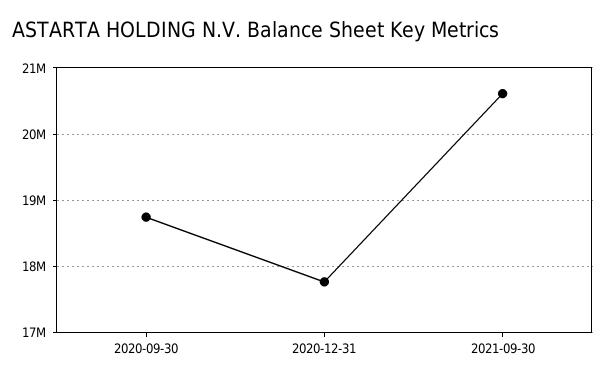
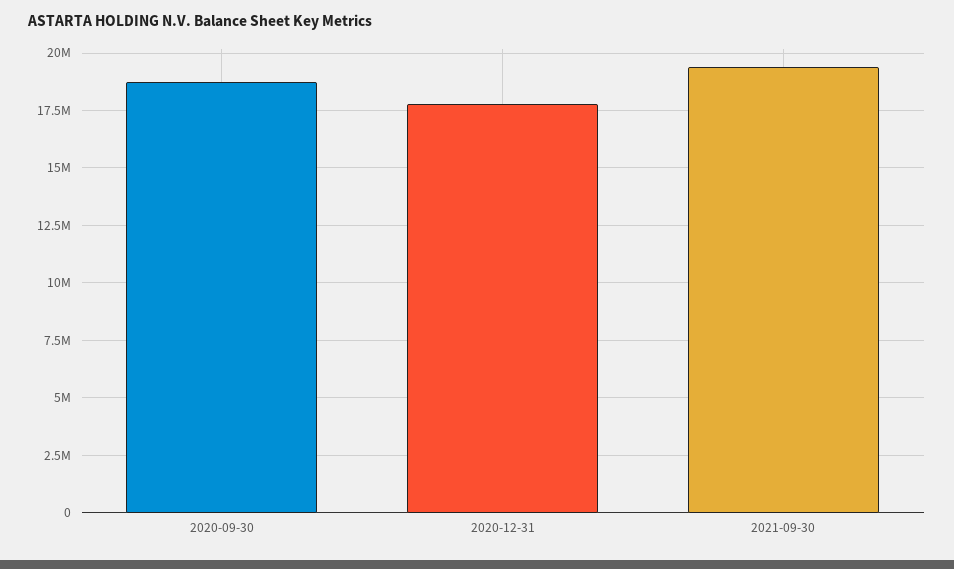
  {
    "2020-09-30": 18700000,
    "2020-12-31": 17800000,
-   "2021-09-30": 20600000
+   "2021-09-30": 19500000
  }

